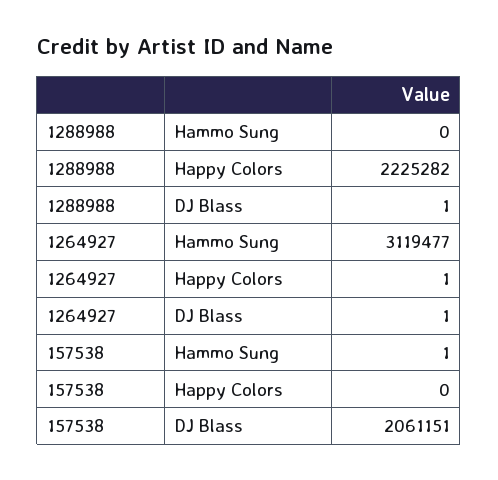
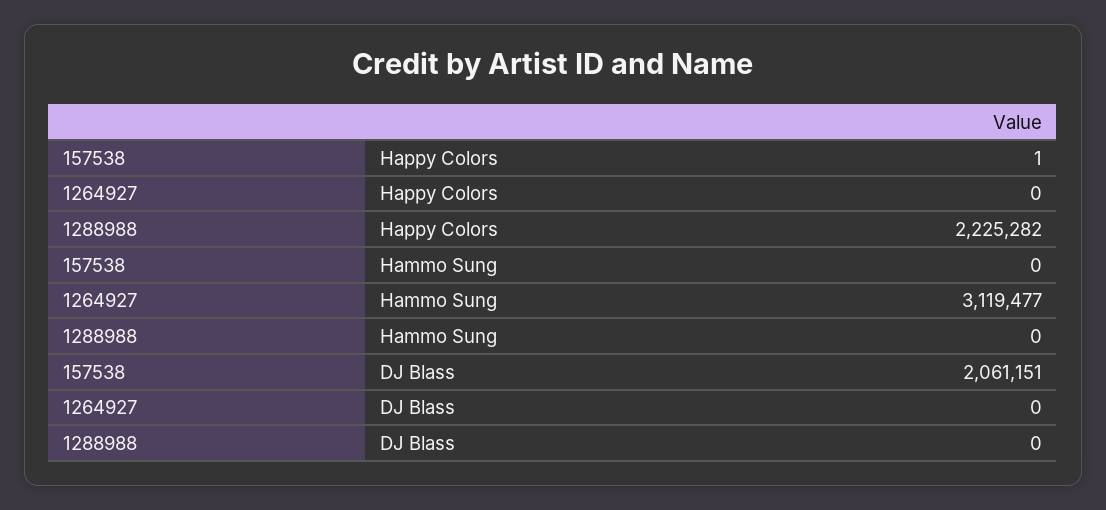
  {
    "1288988": {
      "Hammo Sung": 0,
      "Happy Colors": 2225282,
-     "DJ Blass": 1
+     "DJ Blass": 0
    },
    "1264927": {
      "Hammo Sung": 3119477,
-     "Happy Colors": 1,
+     "Happy Colors": 0,
-     "DJ Blass": 1
+     "DJ Blass": 0
    },
    "157538": {
-     "Hammo Sung": 1,
+     "Hammo Sung": 0,
-     "Happy Colors": 0,
+     "Happy Colors": 1,
      "DJ Blass": 2061151
    }
  }

